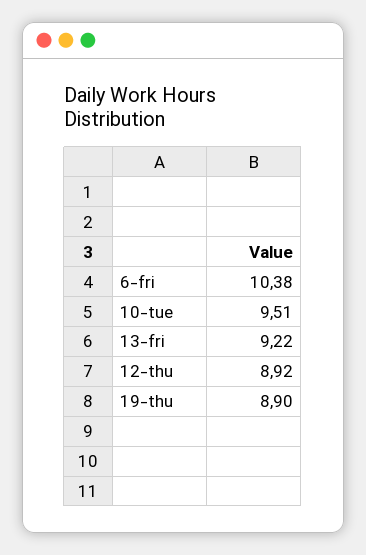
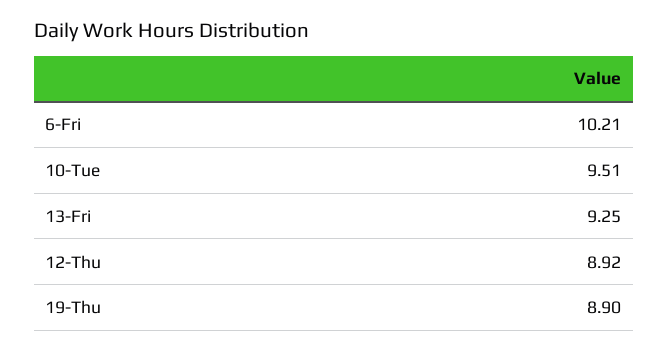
  {
-   "6-fri": 10.38,
+   "6-fri": 10.21,
    "10-tue": 9.51,
-   "13-fri": 9.22,
+   "13-fri": 9.25,
    "12-thu": 8.92,
    "19-thu": 8.9
  }

